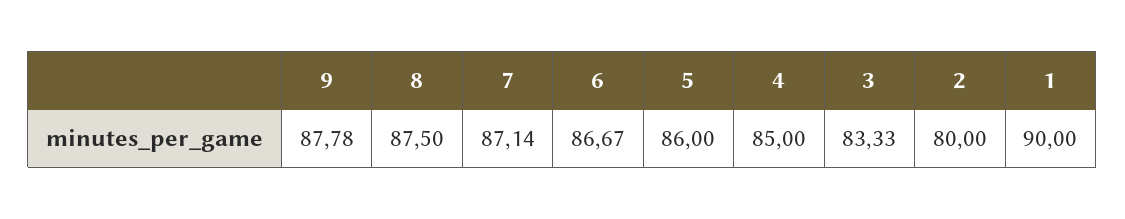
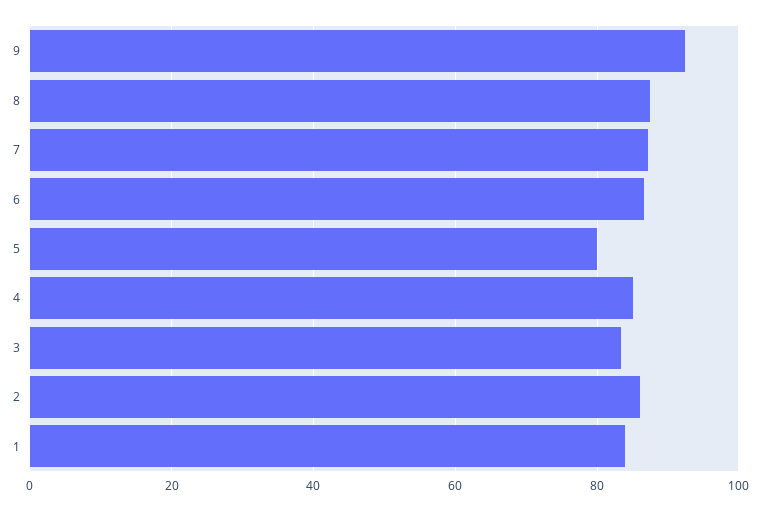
  {
-   "9": 87.78,
+   "9": 92,
    "8": 87.5,
    "7": 87.14,
    "6": 86.67,
-   "5": 86,
+   "5": 80,
    "4": 85,
    "3": 83.33,
-   "2": 80,
+   "2": 86,
-   "1": 90
+   "1": 84
  }

